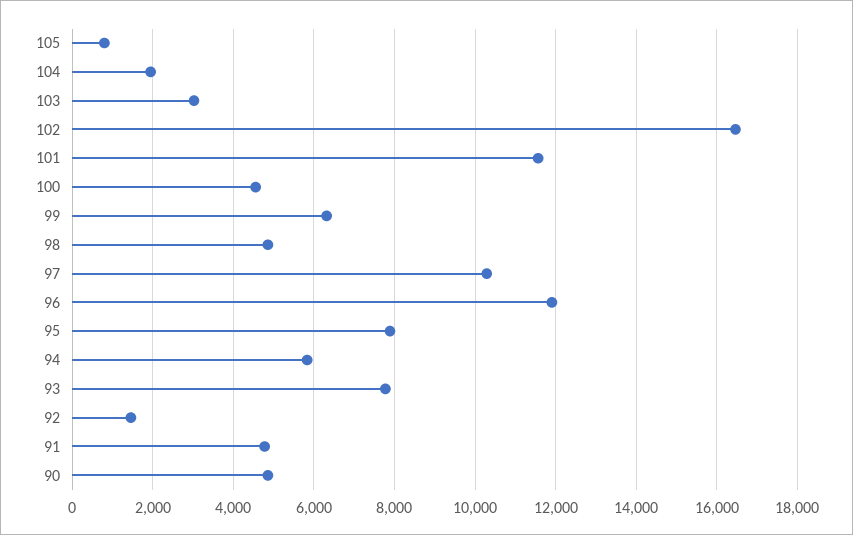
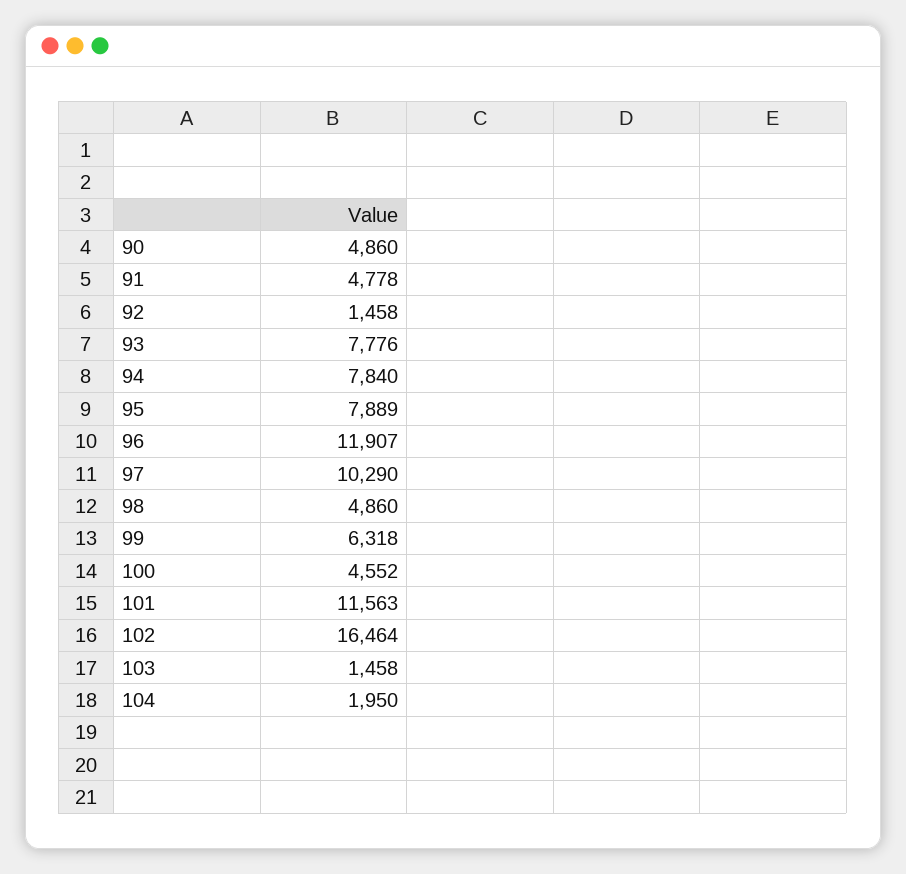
  {
-   "105": 800,
    "104": 1950,
-   "103": 3000,
+   "103": 1458,
    "102": 16464,
    "101": 11563,
    "100": 4552,
    "99": 6318,
    "98": 4860,
    "97": 10290,
    "96": 11907,
    "95": 7889,
-   "94": 5800,
+   "94": 7840,
    "93": 7776,
    "92": 1458,
    "91": 4778,
    "90": 4860
  }

